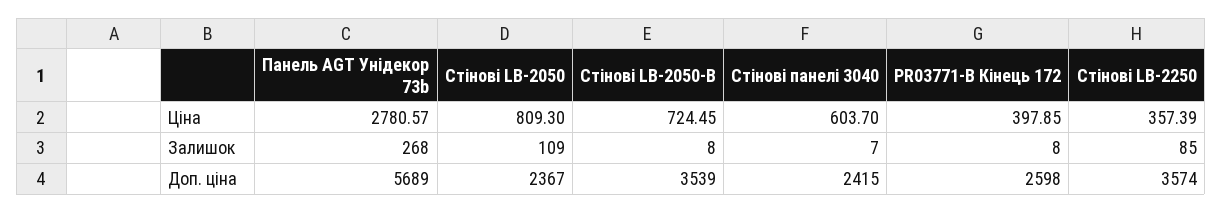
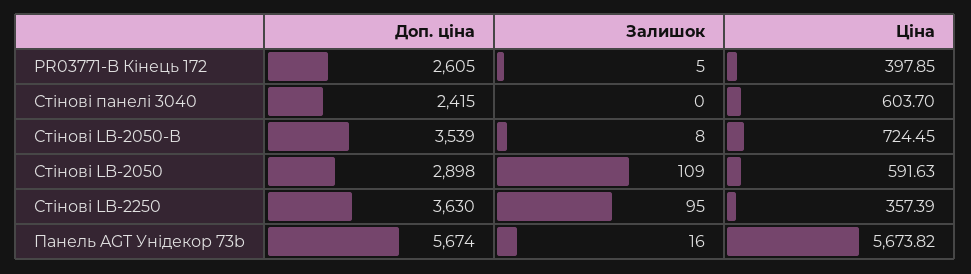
  {
    "Панель AGT Унідекор 73b": {
-     "Ціна": 2780.57,
+     "Ціна": 5673.82,
-     "Залишок": 268,
+     "Залишок": 16,
-     "Доп. ціна": 5689
+     "Доп. ціна": 5674
    },
    "Стінові LB-2050": {
-     "Ціна": 809.3,
+     "Ціна": 591.63,
      "Залишок": 109,
-     "Доп. ціна": 2367
+     "Доп. ціна": 2898
    },
    "Стінові LB-2050-В": {
      "Ціна": 724.45,
      "Залишок": 8,
      "Доп. ціна": 3539
    },
    "Стінові панелі 3040": {
      "Ціна": 603.7,
-     "Залишок": 7,
+     "Залишок": 0,
      "Доп. ціна": 2415
    },
    "PR03771-B Кінець 172": {
      "Ціна": 397.85,
-     "Залишок": 8,
+     "Залишок": 5,
-     "Доп. ціна": 2598
+     "Доп. ціна": 2605
    },
    "Стінові LB-2250": {
      "Ціна": 357.39,
-     "Залишок": 85,
+     "Залишок": 95,
-     "Доп. ціна": 3574
+     "Доп. ціна": 3630
    }
  }

